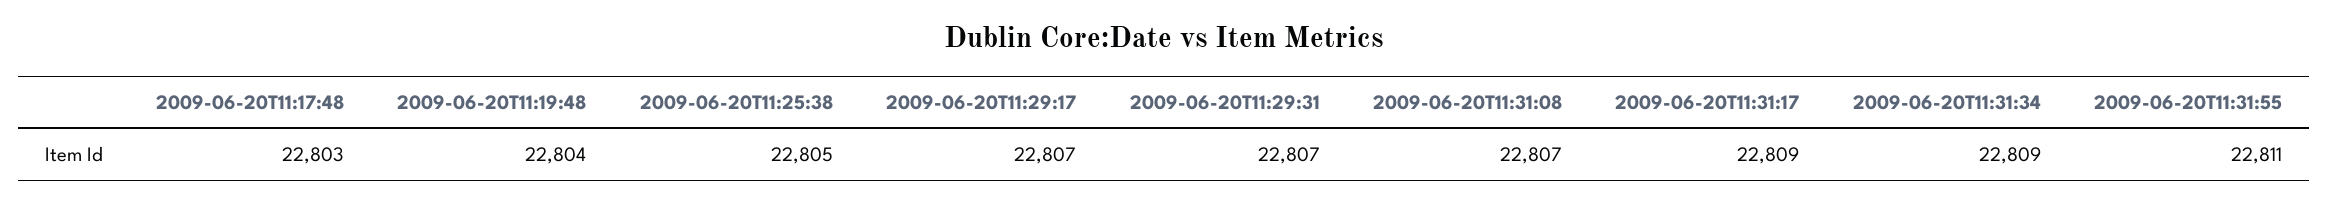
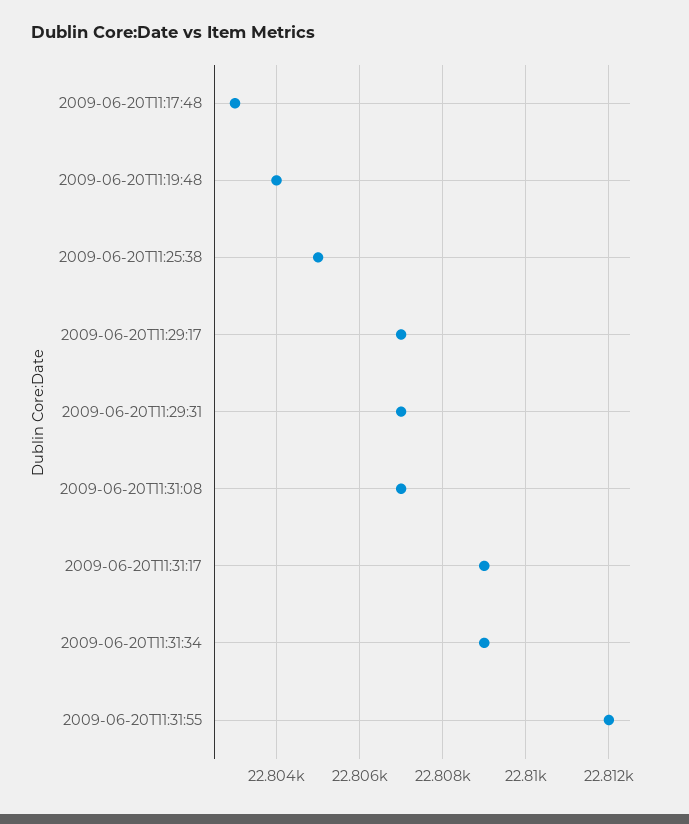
  {
    "2009-06-20T11:17:48": 22803,
    "2009-06-20T11:19:48": 22804,
    "2009-06-20T11:25:38": 22805,
    "2009-06-20T11:29:17": 22807,
    "2009-06-20T11:29:31": 22807,
    "2009-06-20T11:31:08": 22807,
    "2009-06-20T11:31:17": 22809,
    "2009-06-20T11:31:34": 22809,
-   "2009-06-20T11:31:55": 22811
+   "2009-06-20T11:31:55": 22812
  }

